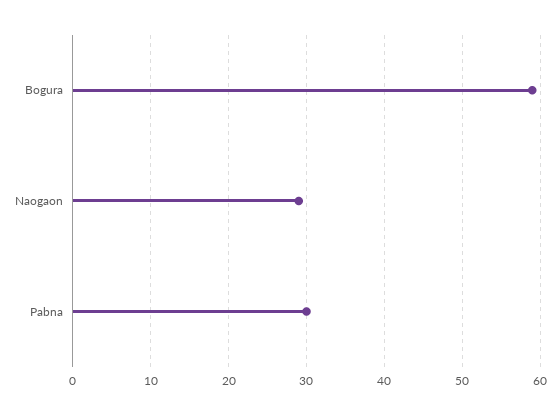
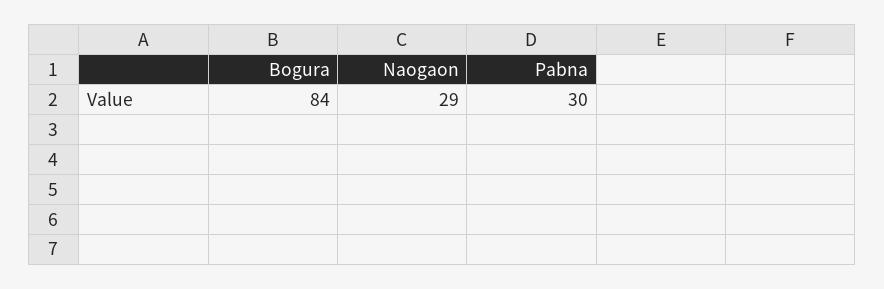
  {
-   "Bogura": 59,
+   "Bogura": 84,
    "Naogaon": 29,
    "Pabna": 30
  }

